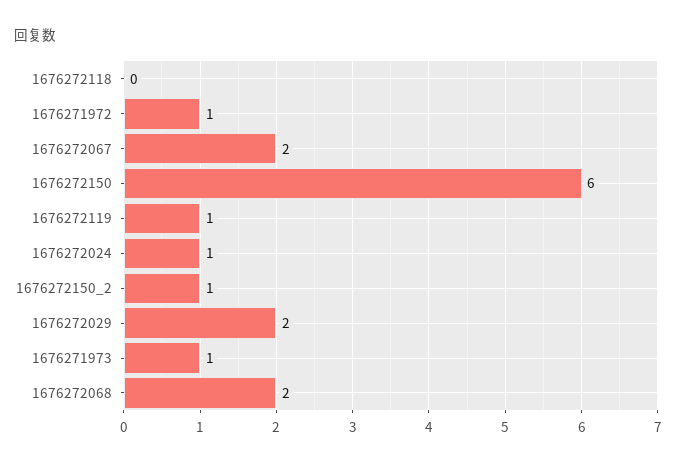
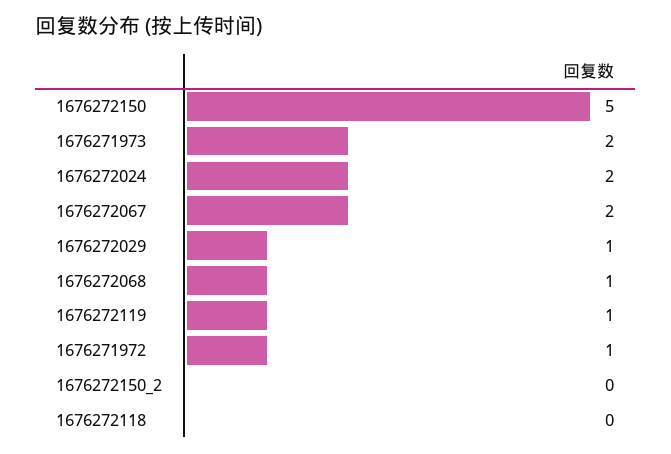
  {
    "1676272118": 0,
    "1676271972": 1,
    "1676272067": 2,
-   "1676272150": 6,
+   "1676272150": 5,
    "1676272119": 1,
-   "1676272024": 1,
+   "1676272024": 2,
-   "1676272150_2": 1,
+   "1676272150_2": 0,
-   "1676272029": 2,
+   "1676272029": 1,
-   "1676271973": 1,
+   "1676271973": 2,
-   "1676272068": 2
+   "1676272068": 1
  }

